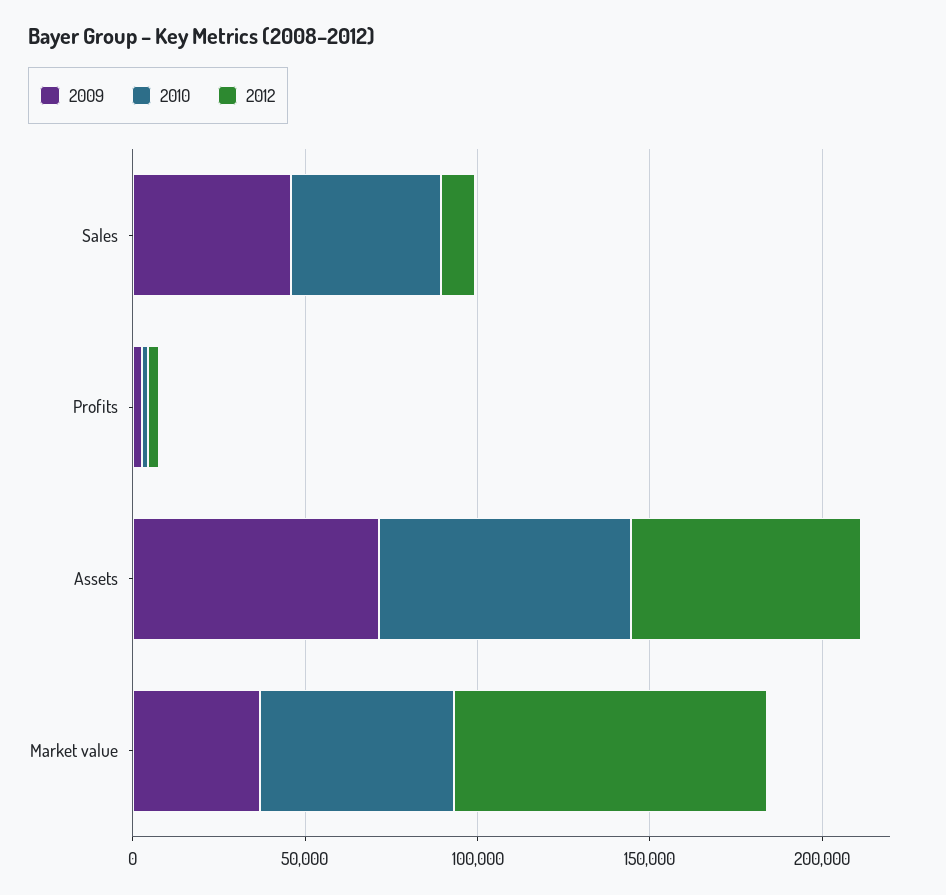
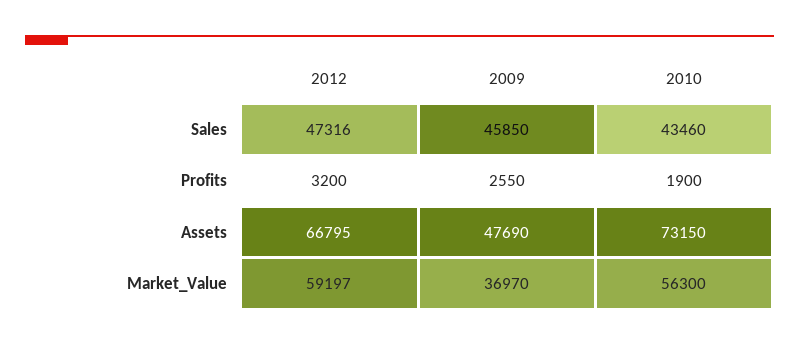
  {
    "2009": {
      "Sales": 45850,
      "Profits": 2550,
-     "Assets": 70000,
+     "Assets": 47690,
      "Market value": 36970
    },
    "2010": {
      "Sales": 43460,
      "Profits": 1900,
      "Assets": 73150,
      "Market value": 56300
    },
    "2012": {
-     "Sales": 10000,
+     "Sales": 47316,
      "Profits": 3200,
      "Assets": 66795,
-     "Market value": 90000
+     "Market value": 59197
    }
  }

